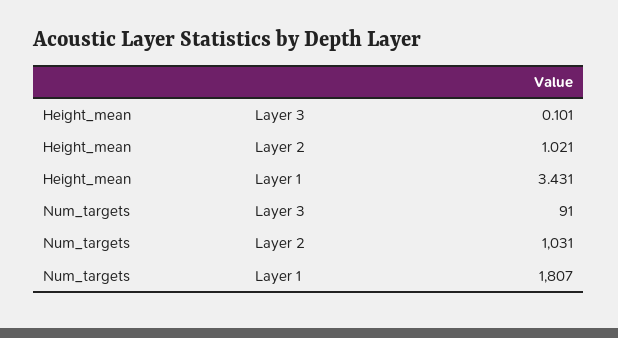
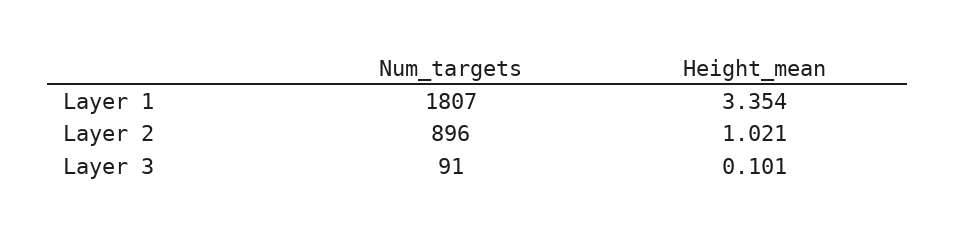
  {
    "Height_mean": {
      "Layer 3": 0.101,
      "Layer 2": 1.021,
-     "Layer 1": 3.431
+     "Layer 1": 3.354
    },
    "Num_targets": {
      "Layer 3": 91,
-     "Layer 2": 1031,
+     "Layer 2": 896,
      "Layer 1": 1807
    }
  }

